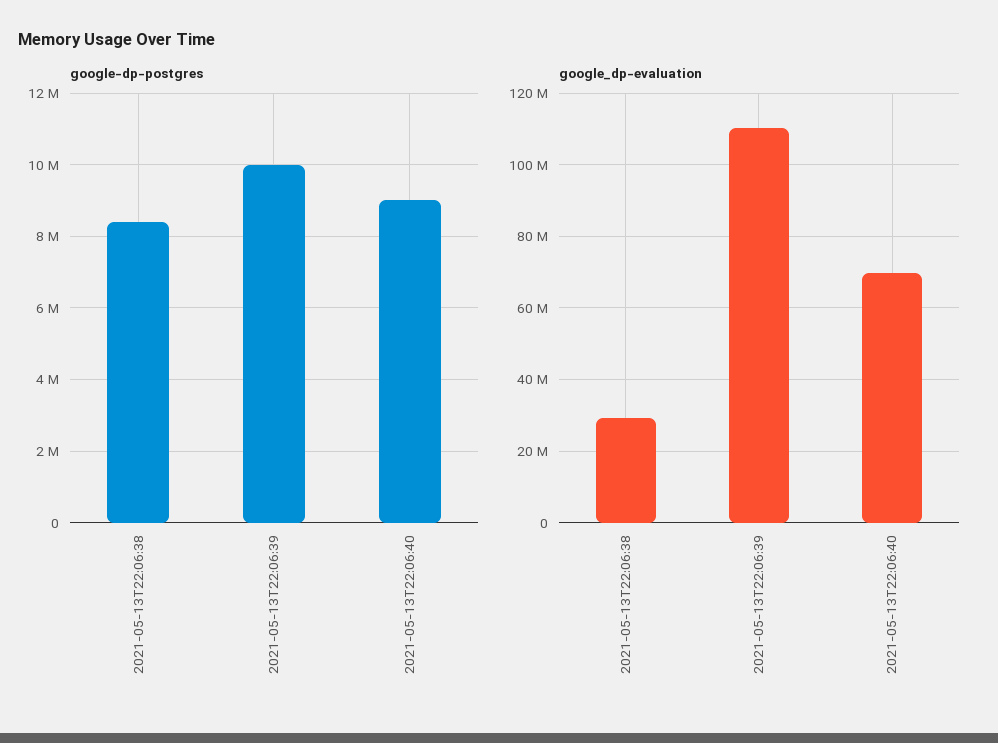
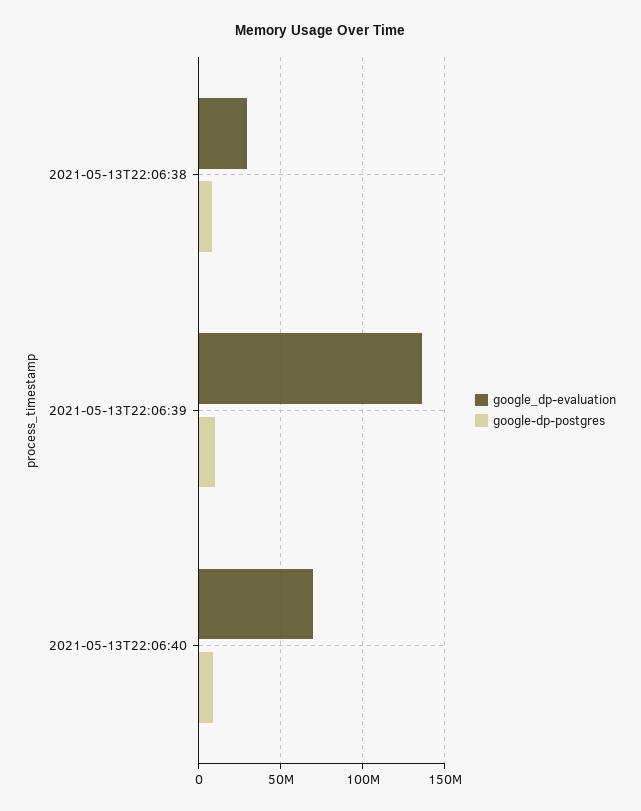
  {
    "google-dp-postgres": {
      "2021-05-13T22:06:38": 8400000,
      "2021-05-13T22:06:39": 10000000,
      "2021-05-13T22:06:40": 9000000
    },
    "google_dp-evaluation": {
      "2021-05-13T22:06:38": 30000000,
-     "2021-05-13T22:06:39": 110000000,
+     "2021-05-13T22:06:39": 135000000,
      "2021-05-13T22:06:40": 70000000
    }
  }

